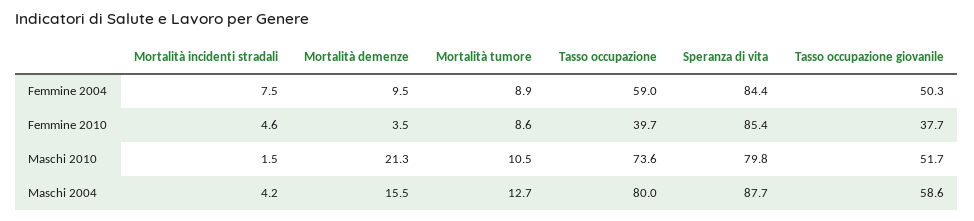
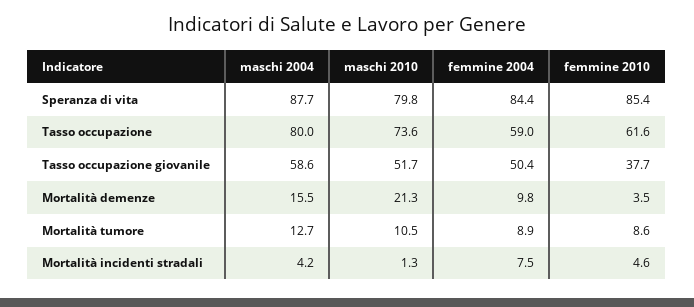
  {
    "Mortalità incidenti stradali": {
      "Femmine 2004": 7.5,
      "Femmine 2010": 4.6,
-     "Maschi 2010": 1.5,
+     "Maschi 2010": 1.3,
      "Maschi 2004": 4.2
    },
    "Mortalità demenze": {
-     "Femmine 2004": 9.5,
+     "Femmine 2004": 9.8,
      "Femmine 2010": 3.5,
      "Maschi 2010": 21.3,
      "Maschi 2004": 15.5
    },
    "Mortalità tumore": {
      "Femmine 2004": 8.9,
      "Femmine 2010": 8.6,
      "Maschi 2010": 10.5,
      "Maschi 2004": 12.7
    },
    "Tasso occupazione": {
      "Femmine 2004": 59,
-     "Femmine 2010": 39.7,
+     "Femmine 2010": 61.6,
      "Maschi 2010": 73.6,
      "Maschi 2004": 80
    },
    "Speranza di vita": {
      "Femmine 2004": 84.4,
      "Femmine 2010": 85.4,
      "Maschi 2010": 79.8,
      "Maschi 2004": 87.7
    },
    "Tasso occupazione giovanile": {
-     "Femmine 2004": 50.3,
+     "Femmine 2004": 50.4,
      "Femmine 2010": 37.7,
      "Maschi 2010": 51.7,
      "Maschi 2004": 58.6
    }
  }

